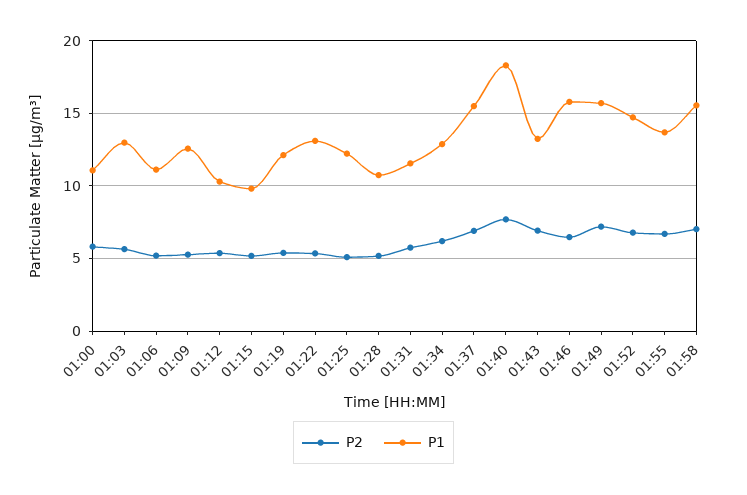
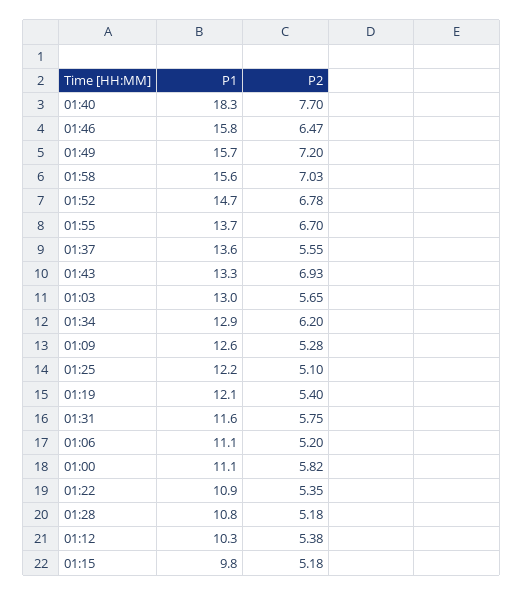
  {
    "P2": {
      "01:00": 5.82,
      "01:03": 5.65,
      "01:06": 5.2,
      "01:09": 5.28,
      "01:12": 5.38,
      "01:15": 5.18,
      "01:19": 5.4,
      "01:22": 5.35,
      "01:25": 5.1,
      "01:28": 5.18,
      "01:31": 5.75,
      "01:34": 6.2,
-     "01:37": 7,
+     "01:37": 5.55,
      "01:40": 7.7,
      "01:43": 6.93,
      "01:46": 6.47,
      "01:49": 7.2,
      "01:52": 6.78,
      "01:55": 6.7,
      "01:58": 7.03
    },
    "P1": {
      "01:00": 11.1,
      "01:03": 13,
      "01:06": 11.1,
      "01:09": 12.6,
      "01:12": 10.3,
      "01:15": 9.8,
      "01:19": 12.1,
-     "01:22": 13,
+     "01:22": 10.9,
      "01:25": 12.2,
      "01:28": 10.8,
      "01:31": 11.6,
      "01:34": 12.9,
-     "01:37": 15.5,
+     "01:37": 13.6,
      "01:40": 18.3,
      "01:43": 13.3,
      "01:46": 15.8,
      "01:49": 15.7,
      "01:52": 14.7,
      "01:55": 13.7,
      "01:58": 15.6
    }
  }

